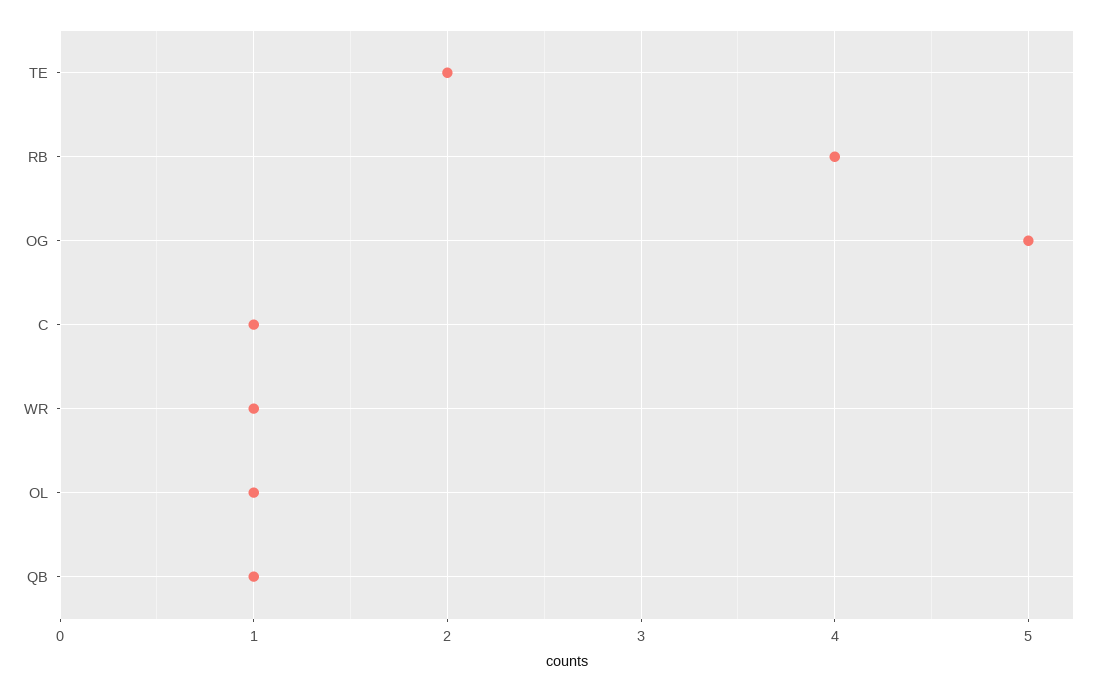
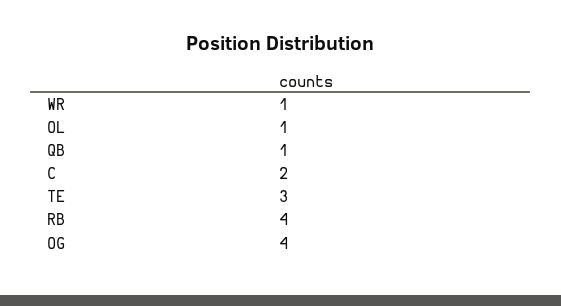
  {
-   "TE": 2,
+   "TE": 3,
    "RB": 4,
-   "OG": 5,
+   "OG": 4,
-   "C": 1,
+   "C": 2,
    "WR": 1,
    "OL": 1,
    "QB": 1
  }

